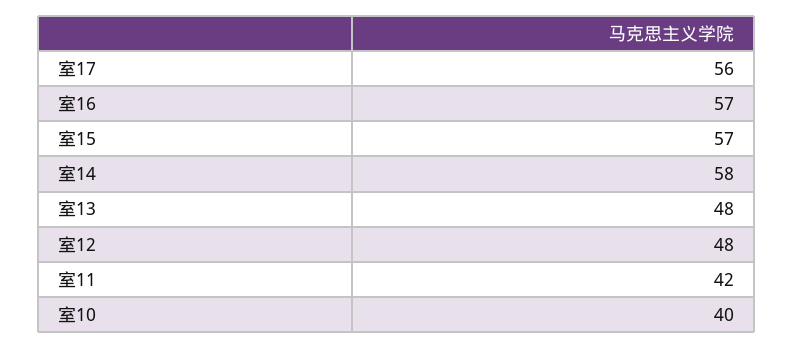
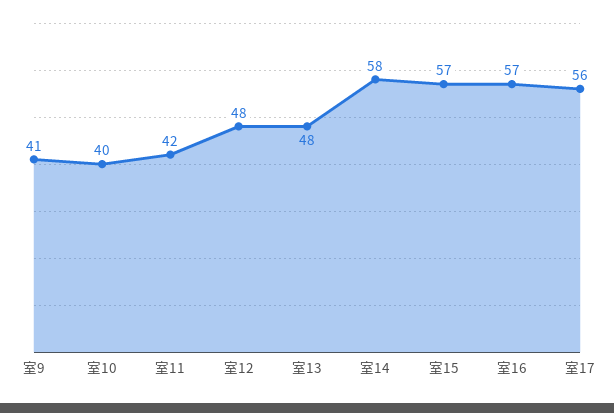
  {
    "室17": 56,
    "室16": 57,
    "室15": 57,
    "室14": 58,
    "室13": 48,
    "室12": 48,
    "室11": 42,
-   "室10": 40
+   "室10": 40,
+   "室9": 41
  }

